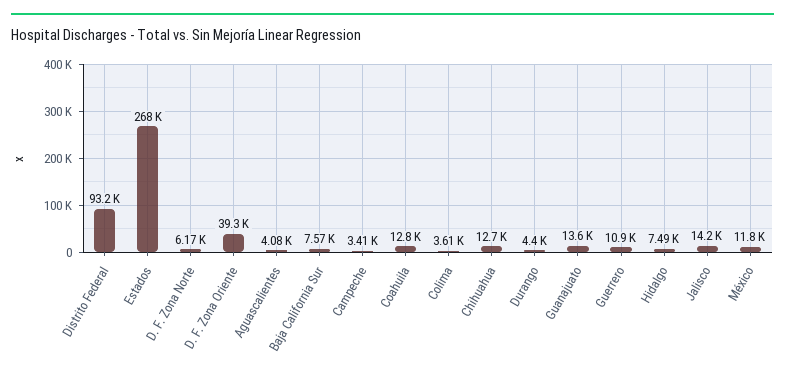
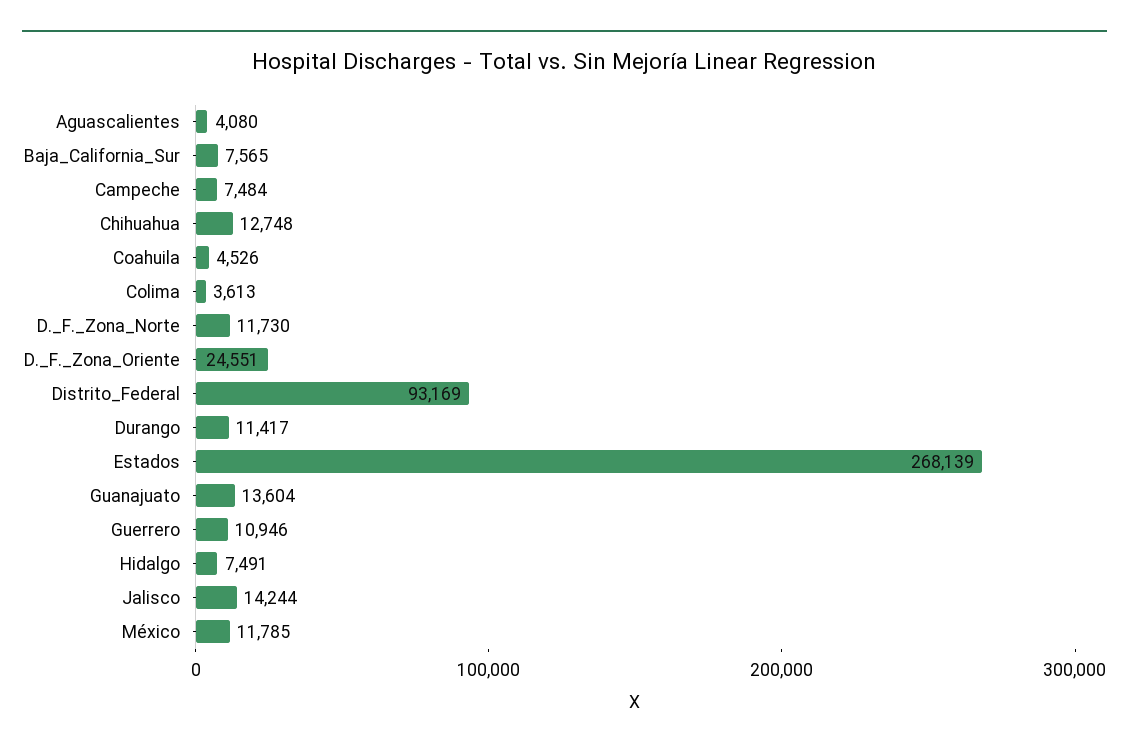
  {
    "Distrito Federal": 93169,
    "Estados": 268139,
-   "D. F. Zona Norte": 6170,
+   "D. F. Zona Norte": 11730,
-   "D. F. Zona Oriente": 39300,
+   "D. F. Zona Oriente": 24551,
    "Aguascalientes": 4080,
    "Baja California Sur": 7565,
-   "Campeche": 3410,
+   "Campeche": 7484,
-   "Coahuila": 12800,
+   "Coahuila": 4526,
    "Colima": 3613,
    "Chihuahua": 12748,
-   "Durango": 4400,
+   "Durango": 11417,
    "Guanajuato": 13604,
    "Guerrero": 10946,
    "Hidalgo": 7491,
    "Jalisco": 14244,
    "México": 11785
  }

